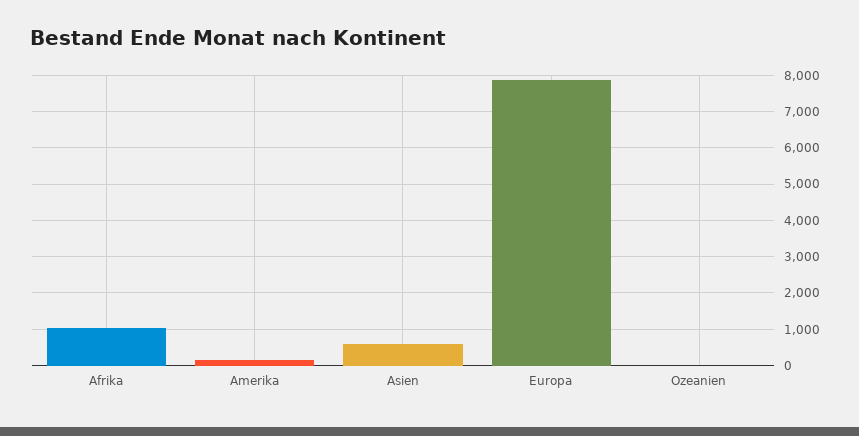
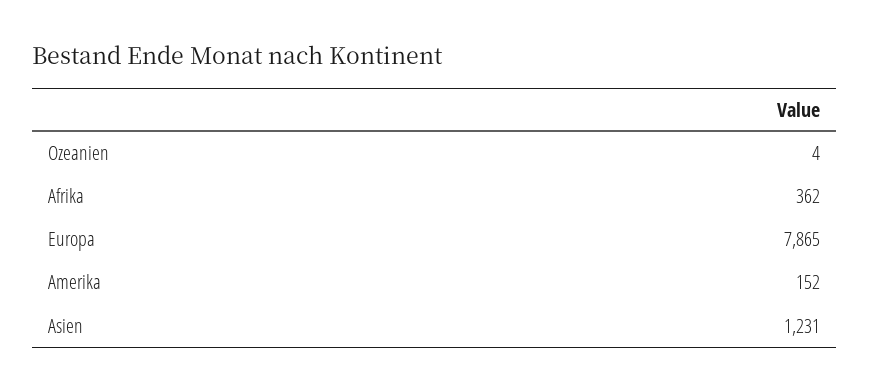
  {
-   "Afrika": 1000,
+   "Afrika": 362,
    "Amerika": 152,
-   "Asien": 600,
+   "Asien": 1231,
    "Europa": 7865,
    "Ozeanien": 4
  }

